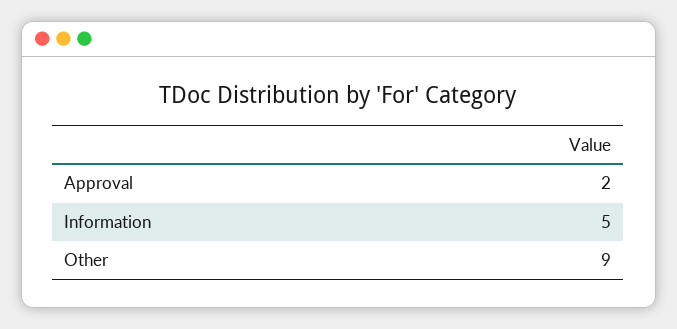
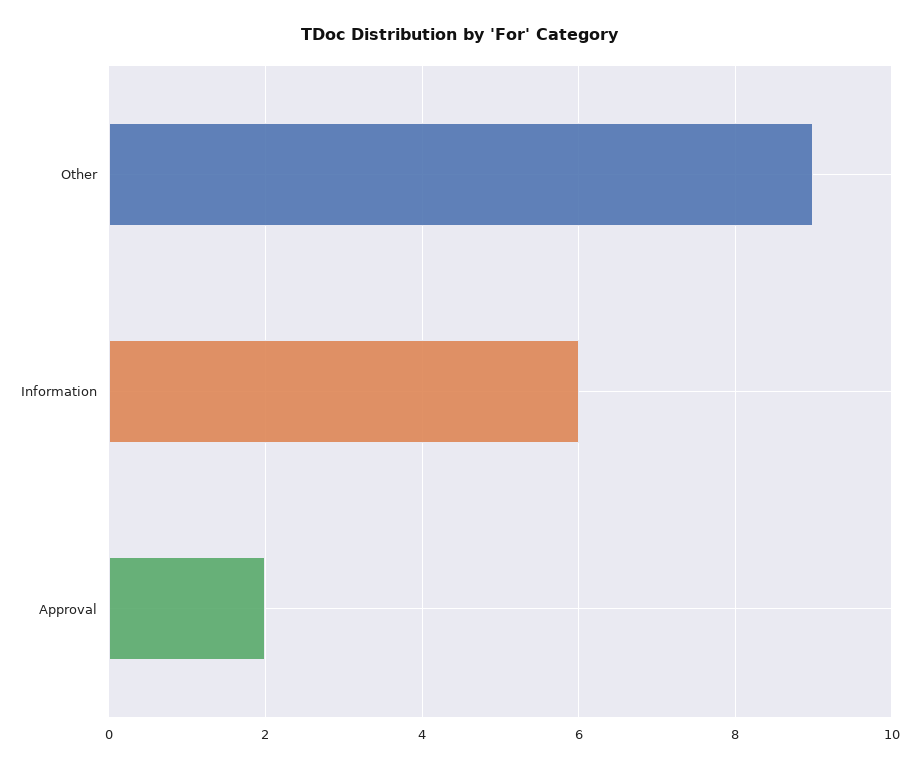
  {
    "Approval": 2,
-   "Information": 5,
+   "Information": 6,
    "Other": 9
  }

